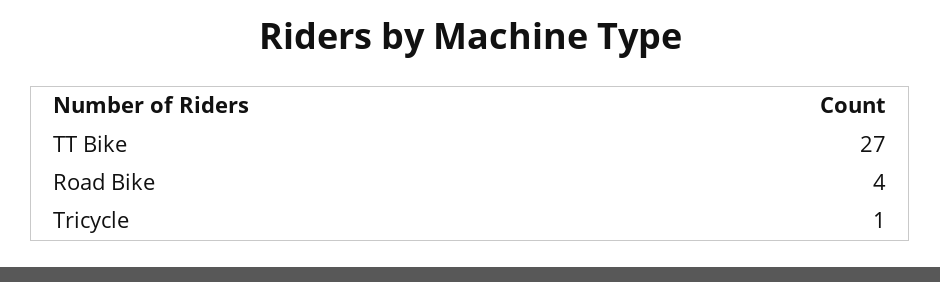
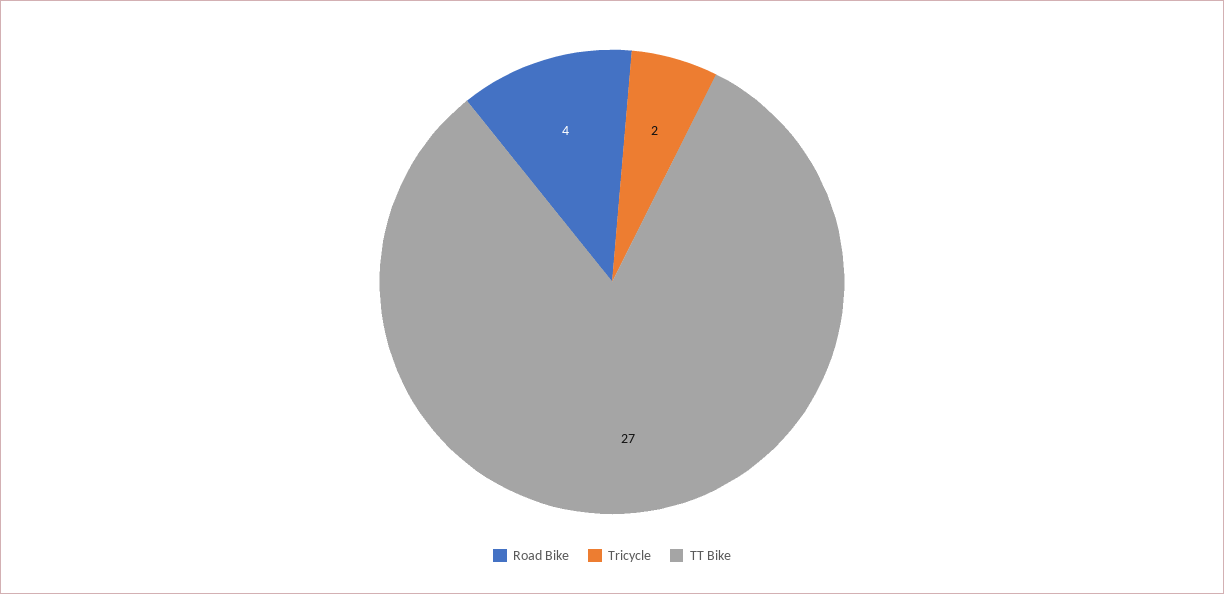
  {
    "TT Bike": 27,
    "Road Bike": 4,
-   "Tricycle": 1
+   "Tricycle": 2
  }

